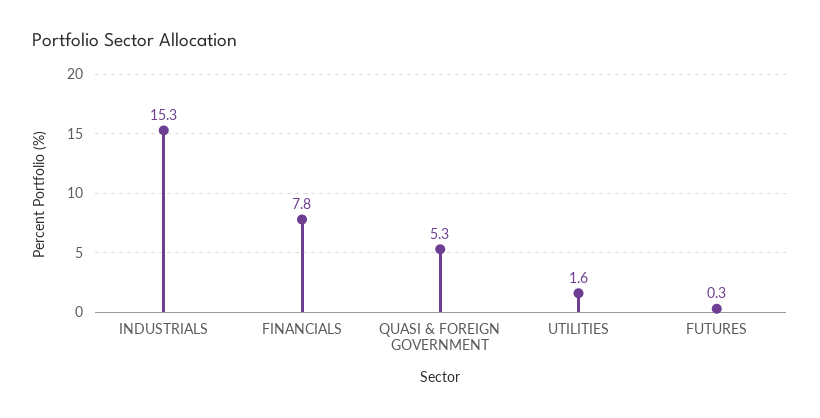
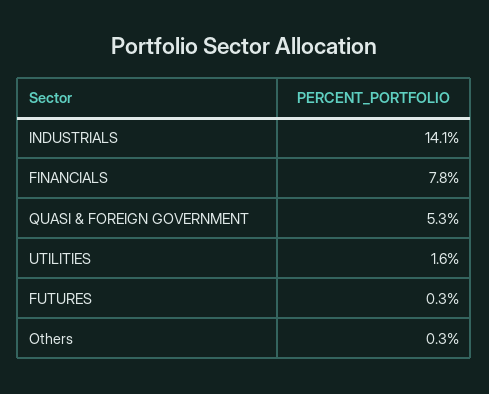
  {
-   "INDUSTRIALS": 15.3,
+   "INDUSTRIALS": 14.1,
    "FINANCIALS": 7.8,
    "QUASI & FOREIGN GOVERNMENT": 5.3,
    "UTILITIES": 1.6,
-   "FUTURES": 0.3
+   "FUTURES": 0.3,
+   "Others": 0.3
  }

